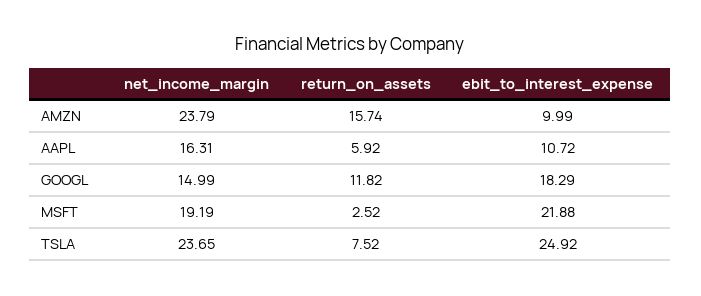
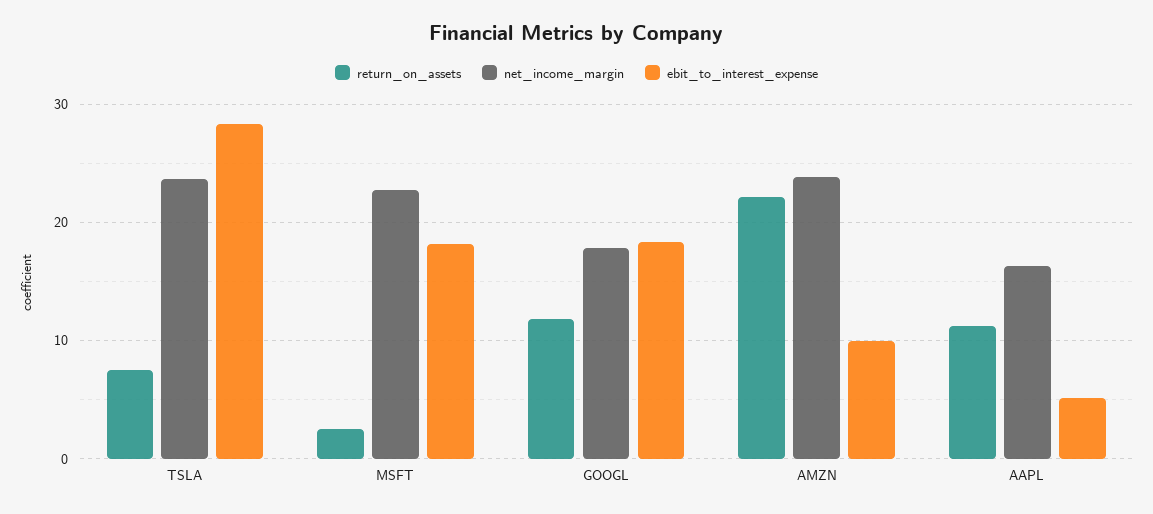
  {
    "net_income_margin": {
      "AMZN": 23.79,
      "AAPL": 16.31,
-     "GOOGL": 14.99,
+     "GOOGL": 18,
-     "MSFT": 19.19,
+     "MSFT": 23,
      "TSLA": 23.65
    },
    "return_on_assets": {
-     "AMZN": 15.74,
+     "AMZN": 22,
-     "AAPL": 5.92,
+     "AAPL": 11,
      "GOOGL": 11.82,
      "MSFT": 2.52,
      "TSLA": 7.52
    },
    "ebit_to_interest_expense": {
      "AMZN": 9.99,
-     "AAPL": 10.72,
+     "AAPL": 5,
      "GOOGL": 18.29,
-     "MSFT": 21.88,
+     "MSFT": 18,
-     "TSLA": 24.92
+     "TSLA": 28
    }
  }

